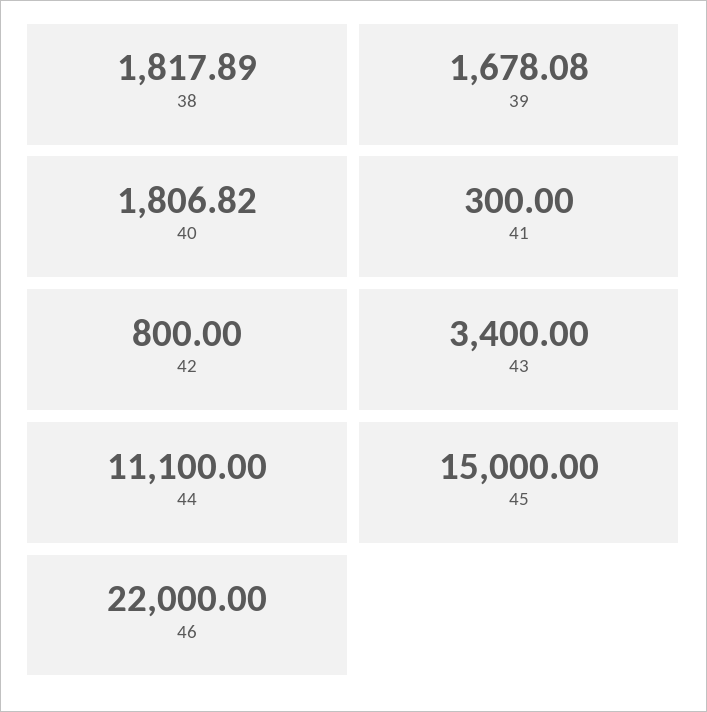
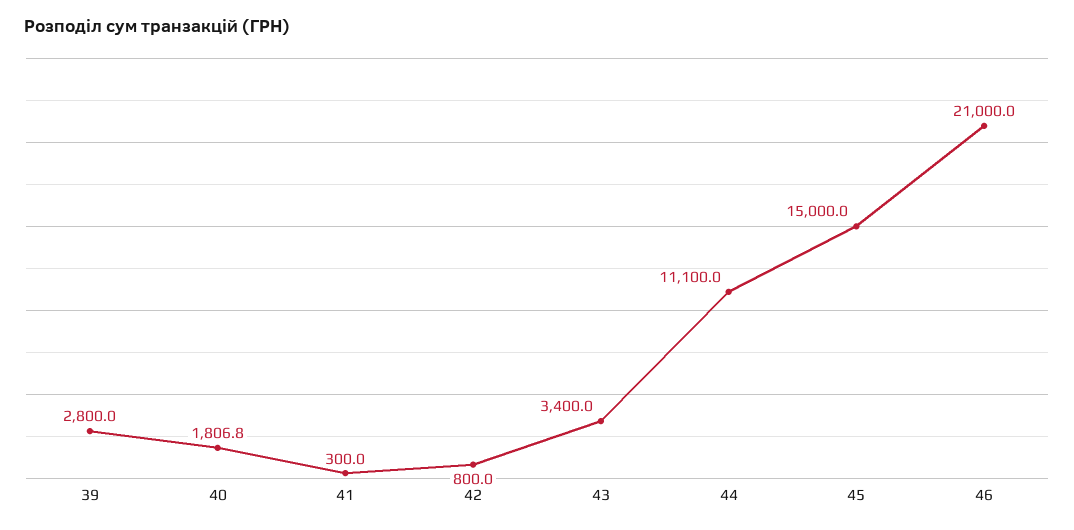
  {
-   "38": 1817.89,
-   "39": 1678.08,
+   "39": 2800,
    "40": 1806.82,
    "41": 300,
    "42": 800,
    "43": 3400,
    "44": 11100,
    "45": 15000,
-   "46": 22000
+   "46": 21000
  }

